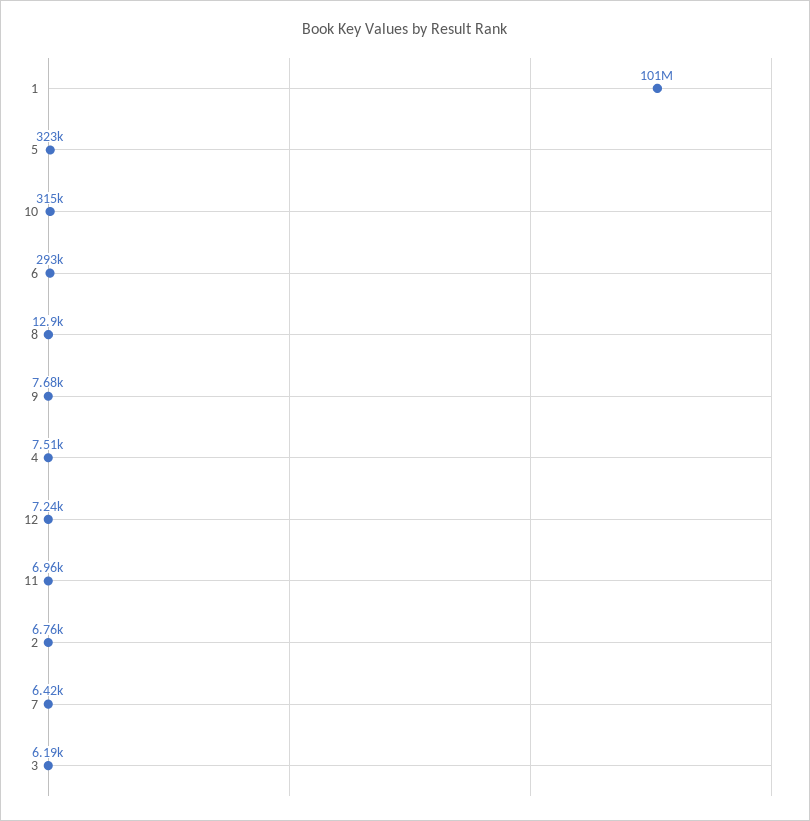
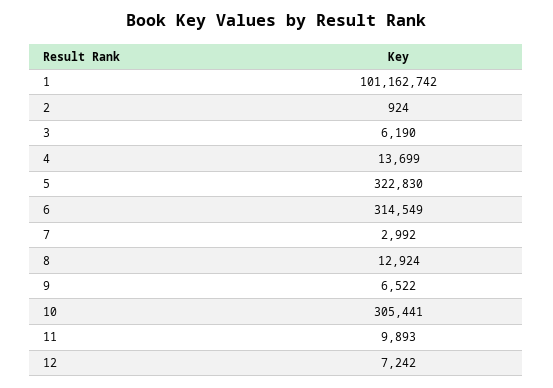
  {
    "1": 101162742,
    "5": 322830,
-   "10": 315000,
+   "10": 305441,
-   "6": 293000,
+   "6": 314549,
    "8": 12924,
-   "9": 7680,
+   "9": 6522,
-   "4": 7510,
+   "4": 13699,
    "12": 7242,
-   "11": 6960,
+   "11": 9893,
-   "2": 6760,
+   "2": 924,
-   "7": 6420,
+   "7": 2992,
    "3": 6190
  }

